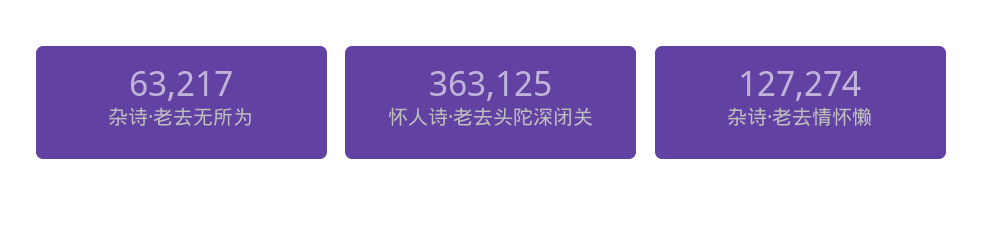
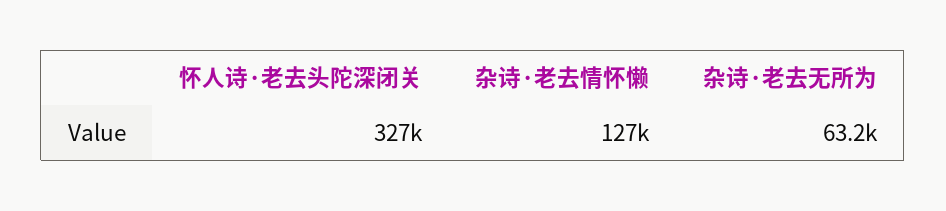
  {
    "杂诗·老去无所为": 63217,
-   "怀人诗·老去头陀深闭关": 363125,
+   "怀人诗·老去头陀深闭关": 327000,
    "杂诗·老去情怀懒": 127274
  }

